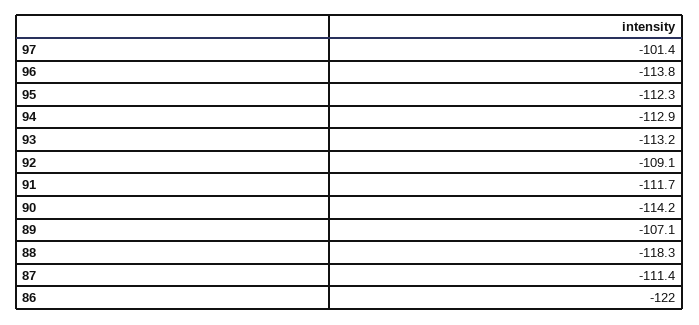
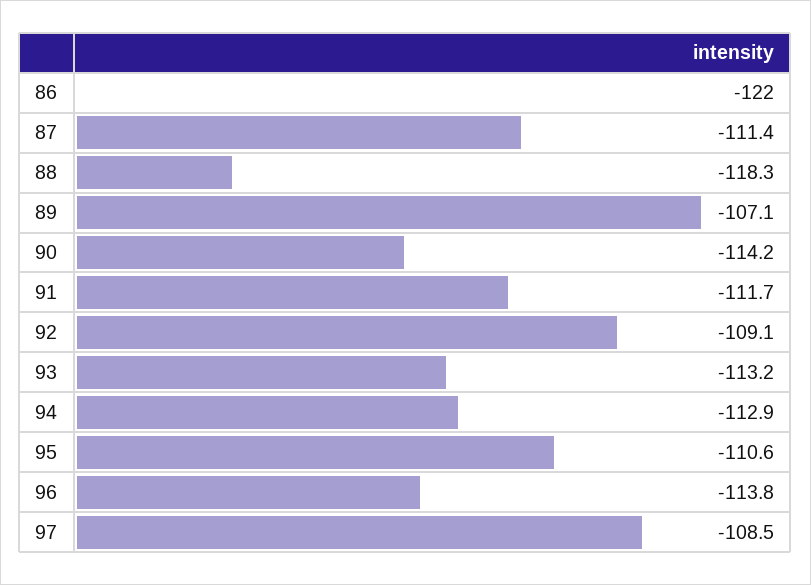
  {
-   "97": -101.4,
+   "97": -108.5,
    "96": -113.8,
-   "95": -112.3,
+   "95": -110.6,
    "94": -112.9,
    "93": -113.2,
    "92": -109.1,
    "91": -111.7,
    "90": -114.2,
    "89": -107.1,
    "88": -118.3,
    "87": -111.4,
    "86": -122
  }

